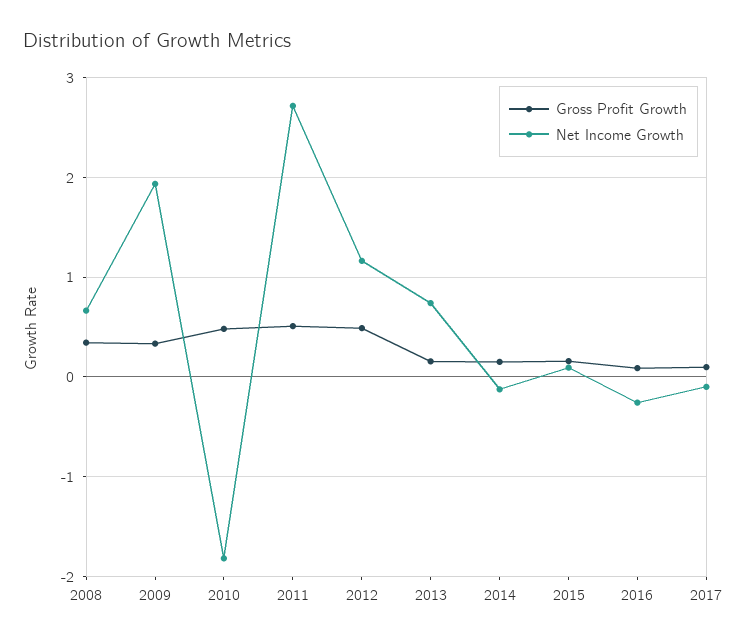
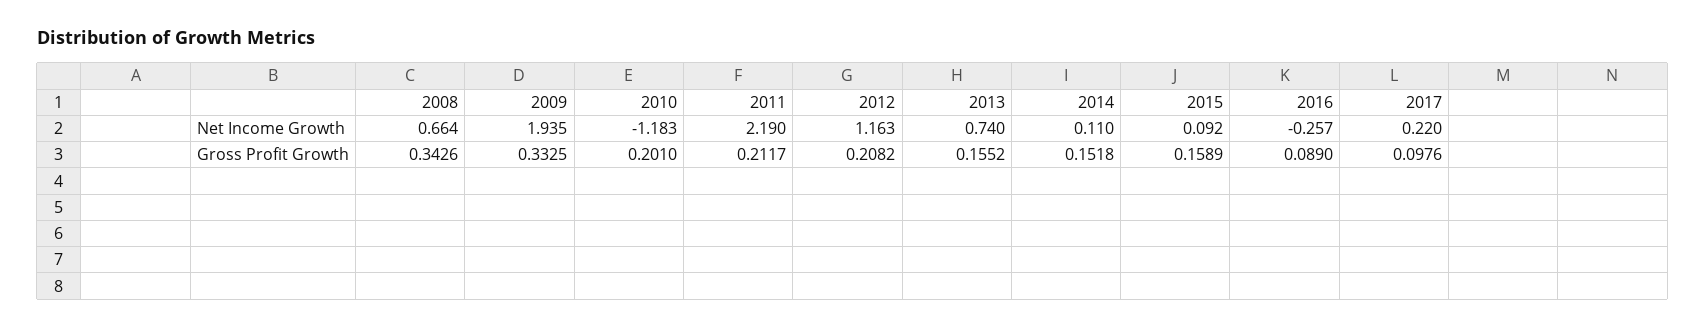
  {
    "Gross Profit Growth": {
      "2008": 0.3426,
      "2009": 0.3325,
-     "2010": 0.5,
+     "2010": 0.201,
-     "2011": 0.5,
+     "2011": 0.2117,
-     "2012": 0.5,
+     "2012": 0.2082,
      "2013": 0.1552,
      "2014": 0.1518,
      "2015": 0.1589,
      "2016": 0.089,
      "2017": 0.0976
    },
    "Net Income Growth": {
      "2008": 0.664,
      "2009": 1.935,
-     "2010": -1.8,
+     "2010": -1.183,
-     "2011": 2.7,
+     "2011": 2.19,
      "2012": 1.163,
      "2013": 0.74,
-     "2014": -0.1,
+     "2014": 0.11,
      "2015": 0.092,
      "2016": -0.257,
-     "2017": -0.1
+     "2017": 0.22
    }
  }

